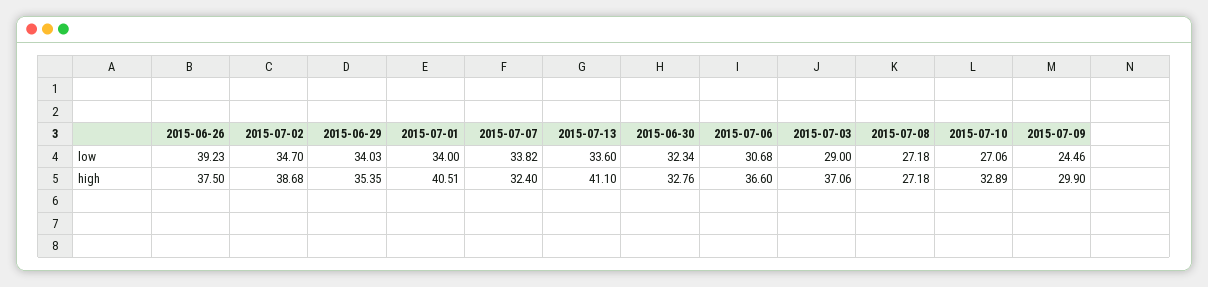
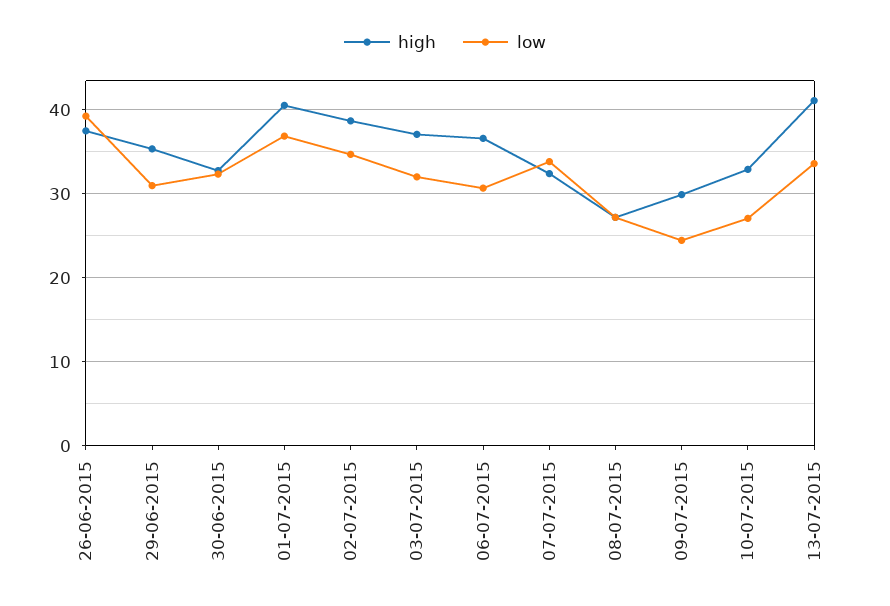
  {
    "low": {
      "2015-06-26": 39.23,
      "2015-07-02": 34.7,
-     "2015-06-29": 34.03,
+     "2015-06-29": 31,
-     "2015-07-01": 34,
+     "2015-07-01": 37,
      "2015-07-07": 33.82,
      "2015-07-13": 33.6,
      "2015-06-30": 32.34,
      "2015-07-06": 30.68,
-     "2015-07-03": 29,
+     "2015-07-03": 32,
      "2015-07-08": 27.18,
      "2015-07-10": 27.06,
      "2015-07-09": 24.46
    },
    "high": {
      "2015-06-26": 37.5,
      "2015-07-02": 38.68,
      "2015-06-29": 35.35,
      "2015-07-01": 40.51,
      "2015-07-07": 32.4,
      "2015-07-13": 41.1,
      "2015-06-30": 32.76,
      "2015-07-06": 36.6,
      "2015-07-03": 37.06,
      "2015-07-08": 27.18,
      "2015-07-10": 32.89,
      "2015-07-09": 29.9
    }
  }

